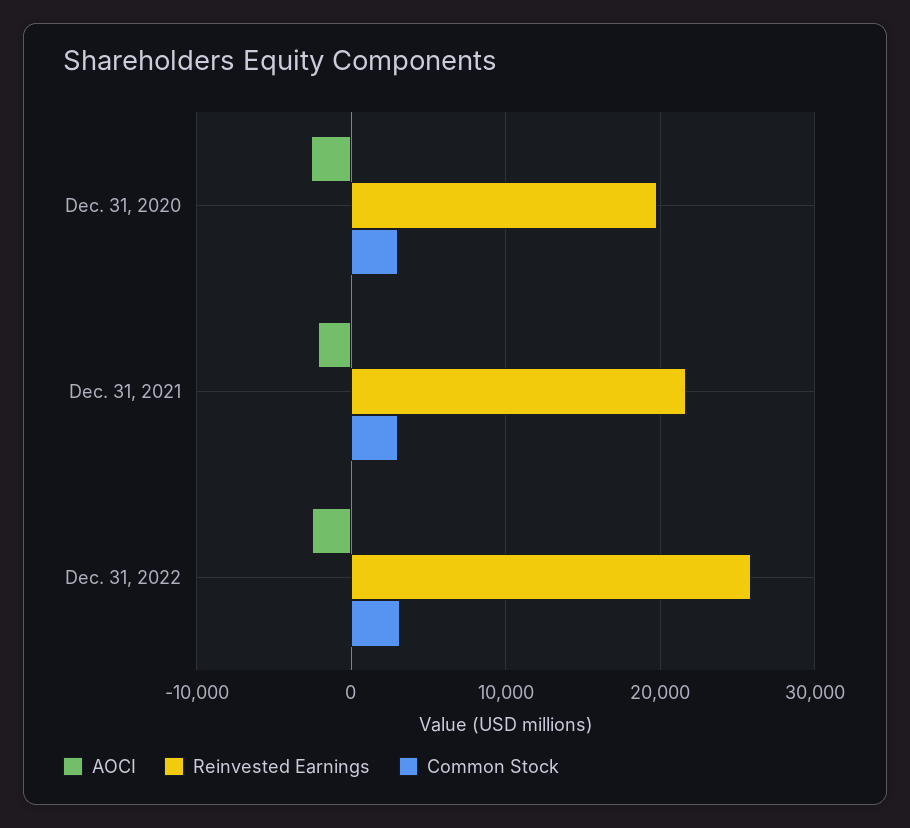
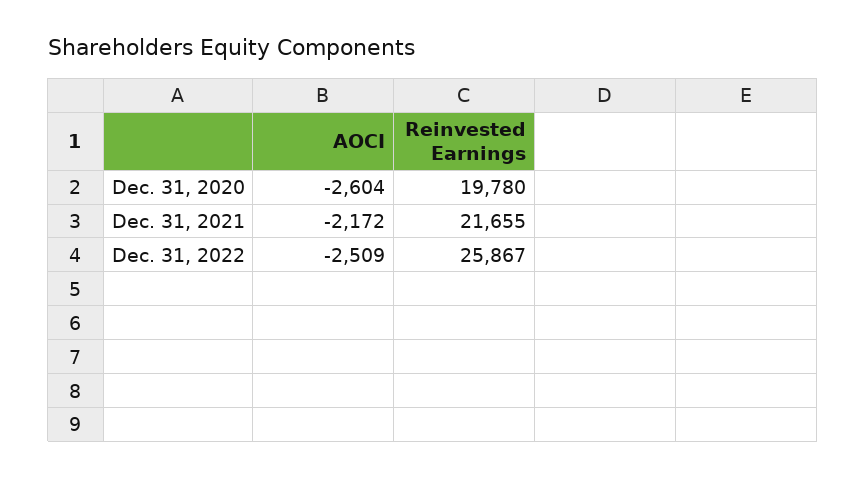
  {
    "AOCI": {
      "Dec. 31, 2020": -2604,
      "Dec. 31, 2021": -2172,
      "Dec. 31, 2022": -2509
    },
    "Reinvested Earnings": {
      "Dec. 31, 2020": 19780,
      "Dec. 31, 2021": 21655,
      "Dec. 31, 2022": 25867
-   },
+   }
-   "Common Stock": {
-     "Dec. 31, 2020": 3000,
-     "Dec. 31, 2021": 3000,
-     "Dec. 31, 2022": 3000
-   }
  }

